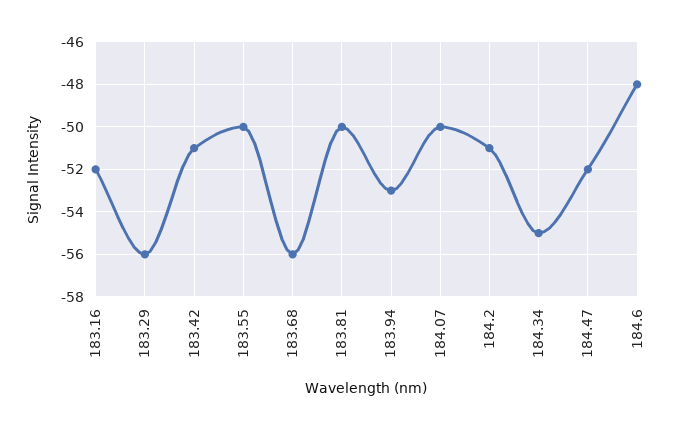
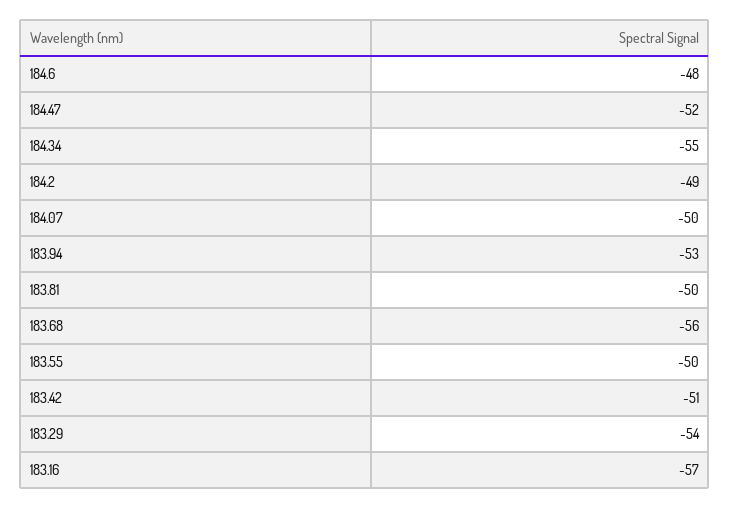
  {
-   "183.16": -52,
+   "183.16": -57,
-   "183.29": -56,
+   "183.29": -54,
    "183.42": -51,
    "183.55": -50,
    "183.68": -56,
    "183.81": -50,
    "183.94": -53,
    "184.07": -50,
-   "184.2": -51,
+   "184.2": -49,
    "184.34": -55,
    "184.47": -52,
    "184.6": -48
  }

